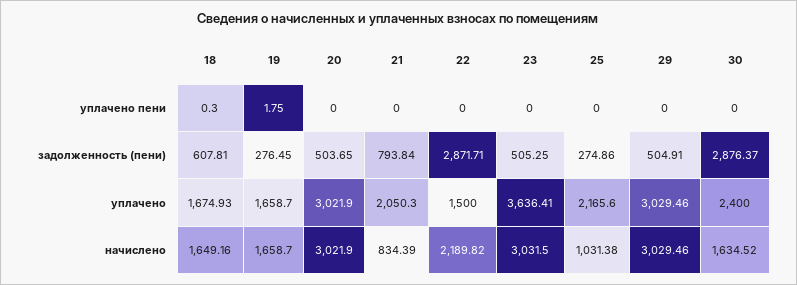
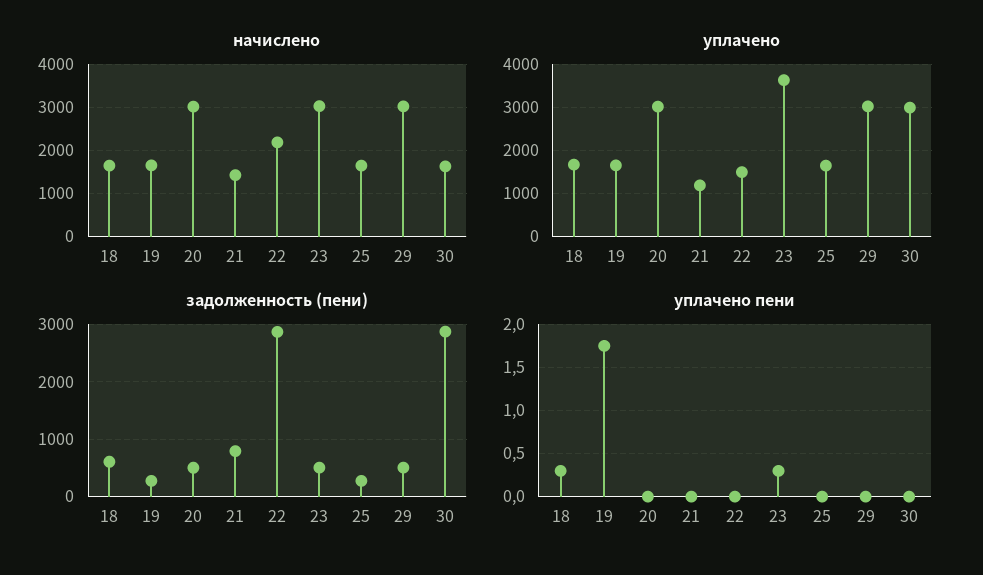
  {
    "уплачено пени": {
      "18": 0.3,
      "19": 1.75,
      "20": 0,
      "21": 0,
      "22": 0,
-     "23": 0,
+     "23": 0.3,
      "25": 0,
      "29": 0,
      "30": 0
    },
    "задолженность (пени)": {
      "18": 607.81,
      "19": 276.45,
      "20": 503.65,
      "21": 793.84,
      "22": 2871.71,
      "23": 505.25,
      "25": 274.86,
      "29": 504.91,
      "30": 2876.37
    },
    "уплачено": {
      "18": 1674.93,
      "19": 1658.7,
      "20": 3021.9,
-     "21": 2050.3,
+     "21": 1200,
      "22": 1500,
      "23": 3636.41,
-     "25": 2165.6,
+     "25": 1600,
      "29": 3029.46,
-     "30": 2400
+     "30": 3000
    },
    "начислено": {
      "18": 1649.16,
      "19": 1658.7,
      "20": 3021.9,
-     "21": 834.39,
+     "21": 1400,
      "22": 2189.82,
      "23": 3031.5,
-     "25": 1031.38,
+     "25": 1600,
      "29": 3029.46,
      "30": 1634.52
    }
  }

